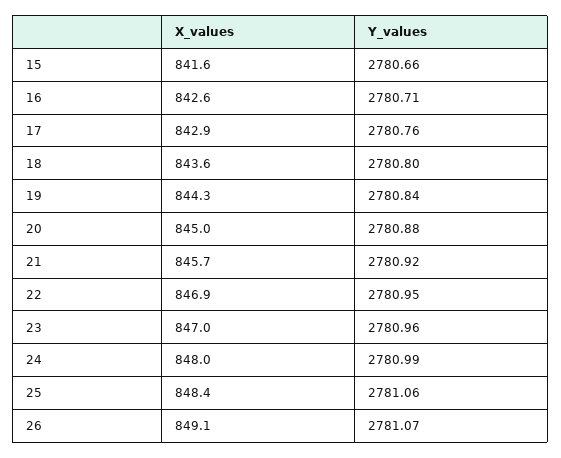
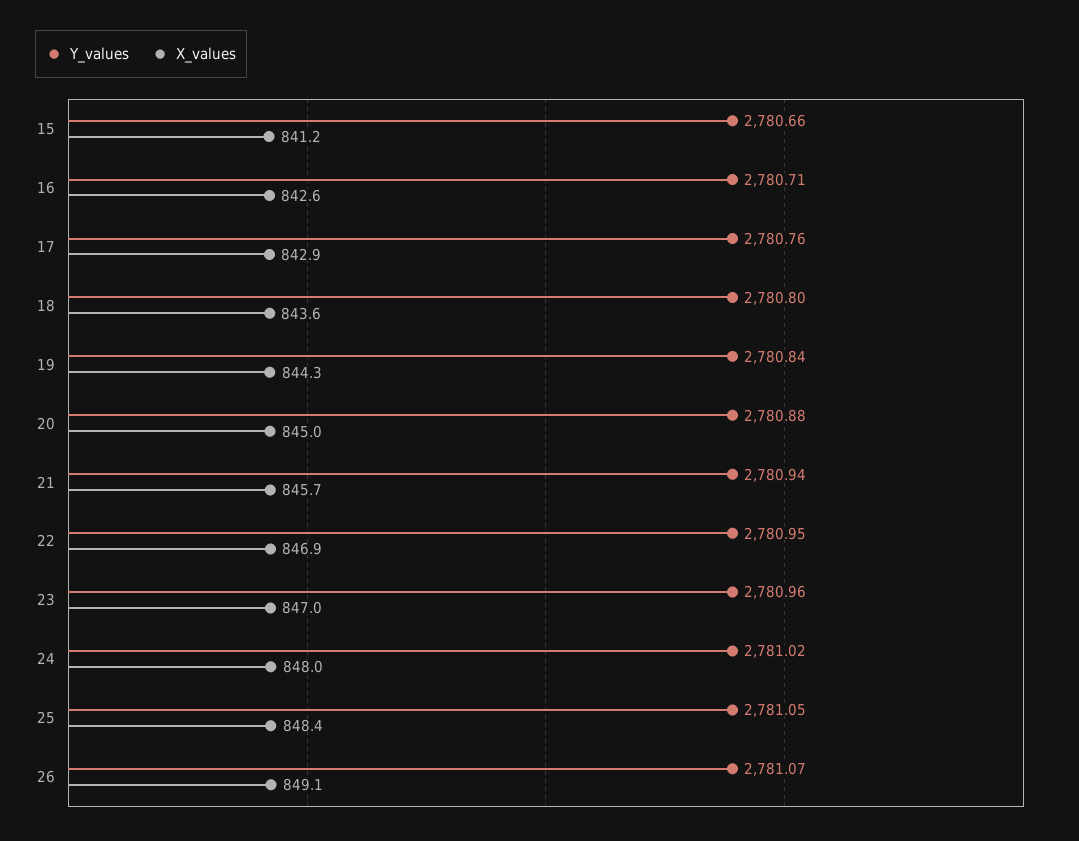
  {
    "X_values": {
-     "15": 841.6,
+     "15": 841.2,
      "16": 842.6,
      "17": 842.9,
      "18": 843.6,
      "19": 844.3,
      "20": 845,
      "21": 845.7,
      "22": 846.9,
      "23": 847,
      "24": 848,
      "25": 848.4,
      "26": 849.1
    },
    "Y_values": {
      "15": 2780.66,
      "16": 2780.71,
      "17": 2780.76,
      "18": 2780.8,
      "19": 2780.84,
      "20": 2780.88,
-     "21": 2780.92,
+     "21": 2780.94,
      "22": 2780.95,
      "23": 2780.96,
-     "24": 2780.99,
+     "24": 2781.02,
-     "25": 2781.06,
+     "25": 2781.05,
      "26": 2781.07
    }
  }

